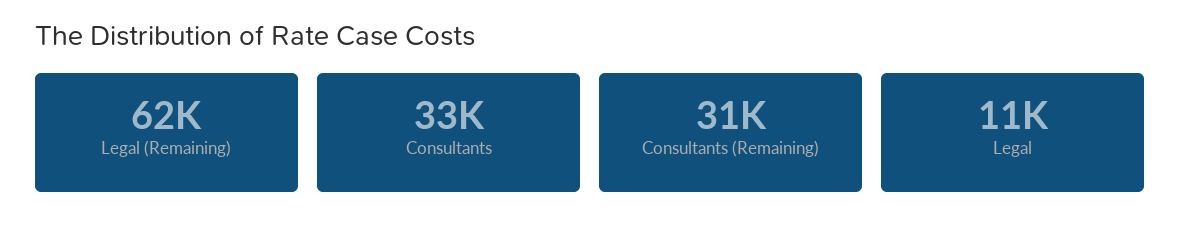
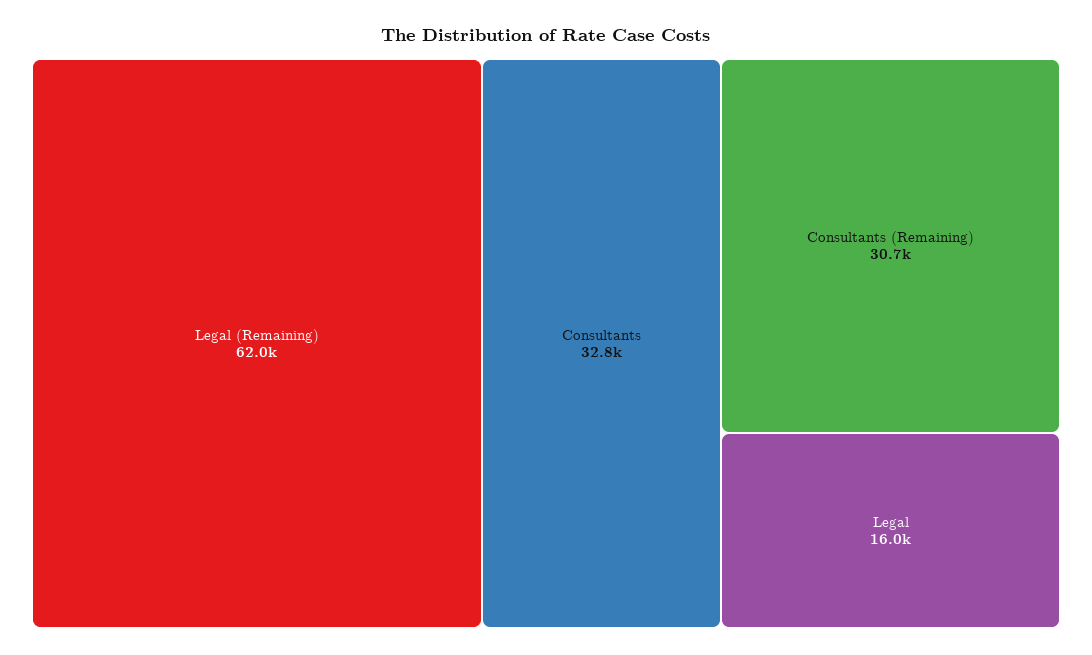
  {
    "Legal (Remaining)": 62000,
    "Consultants": 32800,
    "Consultants (Remaining)": 30700,
-   "Legal": 11000
+   "Legal": 16000
  }

